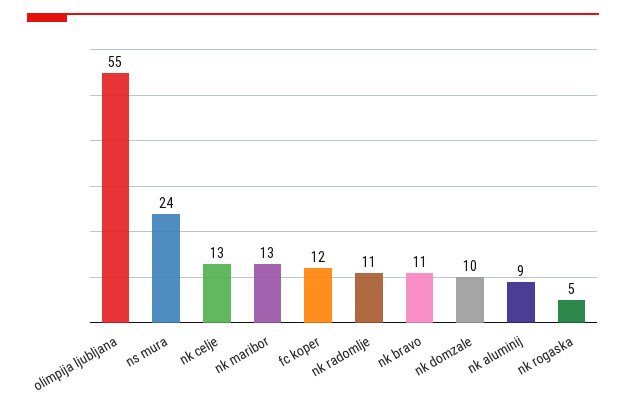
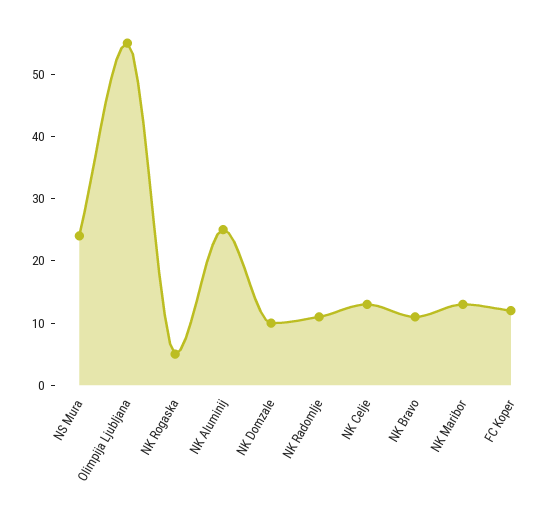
  {
    "olimpija ljubljana": 55,
    "ns mura": 24,
    "nk celje": 13,
    "nk maribor": 13,
    "fc koper": 12,
    "nk radomlje": 11,
    "nk bravo": 11,
    "nk domzale": 10,
-   "nk aluminij": 9,
+   "nk aluminij": 25,
    "nk rogaska": 5
  }

